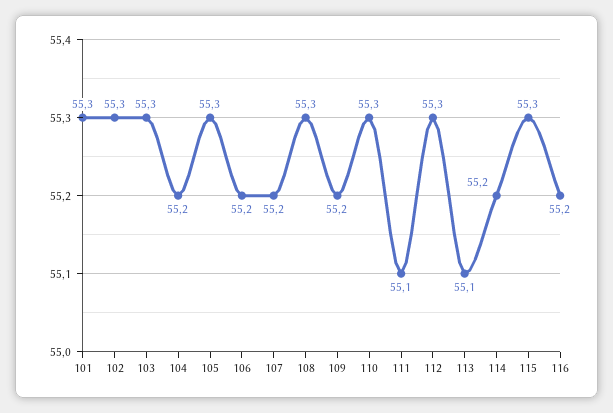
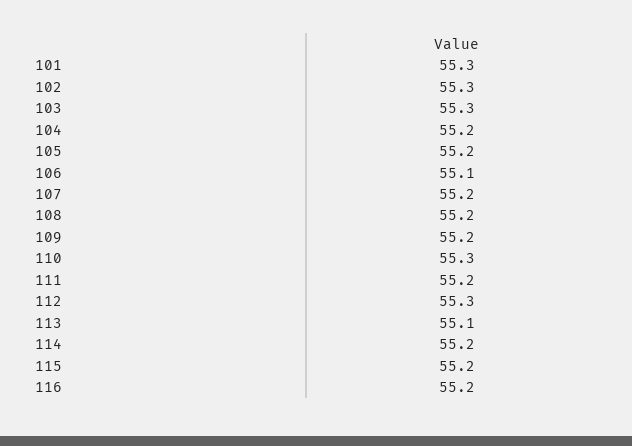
  {
    "101": 55.3,
    "102": 55.3,
    "103": 55.3,
    "104": 55.2,
-   "105": 55.3,
+   "105": 55.2,
-   "106": 55.2,
+   "106": 55.1,
    "107": 55.2,
-   "108": 55.3,
+   "108": 55.2,
    "109": 55.2,
    "110": 55.3,
-   "111": 55.1,
+   "111": 55.2,
    "112": 55.3,
    "113": 55.1,
    "114": 55.2,
-   "115": 55.3,
+   "115": 55.2,
    "116": 55.2
  }

